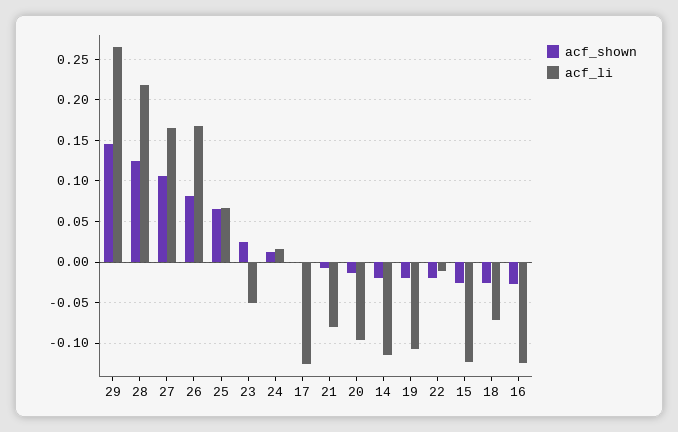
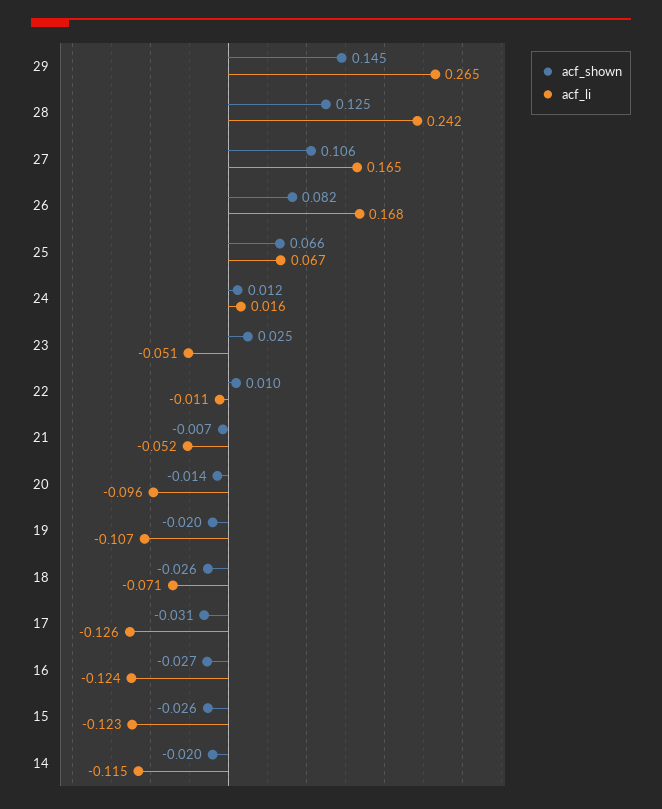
  {
    "acf_shown": {
      "29": 0.145,
      "28": 0.125,
      "27": 0.106,
      "26": 0.082,
      "25": 0.066,
      "23": 0.025,
      "24": 0.012,
-     "17": 0,
+     "17": -0.031,
      "21": -0.007,
      "20": -0.014,
      "14": -0.02,
      "19": -0.02,
-     "22": -0.02,
+     "22": 0.01,
      "15": -0.026,
      "18": -0.026,
      "16": -0.027
    },
    "acf_li": {
      "29": 0.265,
-     "28": 0.22,
+     "28": 0.242,
      "27": 0.165,
      "26": 0.168,
      "25": 0.067,
      "23": -0.051,
      "24": 0.016,
      "17": -0.126,
-     "21": -0.08,
+     "21": -0.052,
      "20": -0.096,
      "14": -0.115,
      "19": -0.107,
      "22": -0.011,
      "15": -0.123,
      "18": -0.071,
      "16": -0.124
    }
  }

